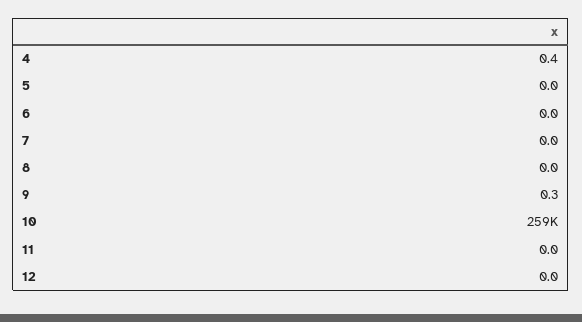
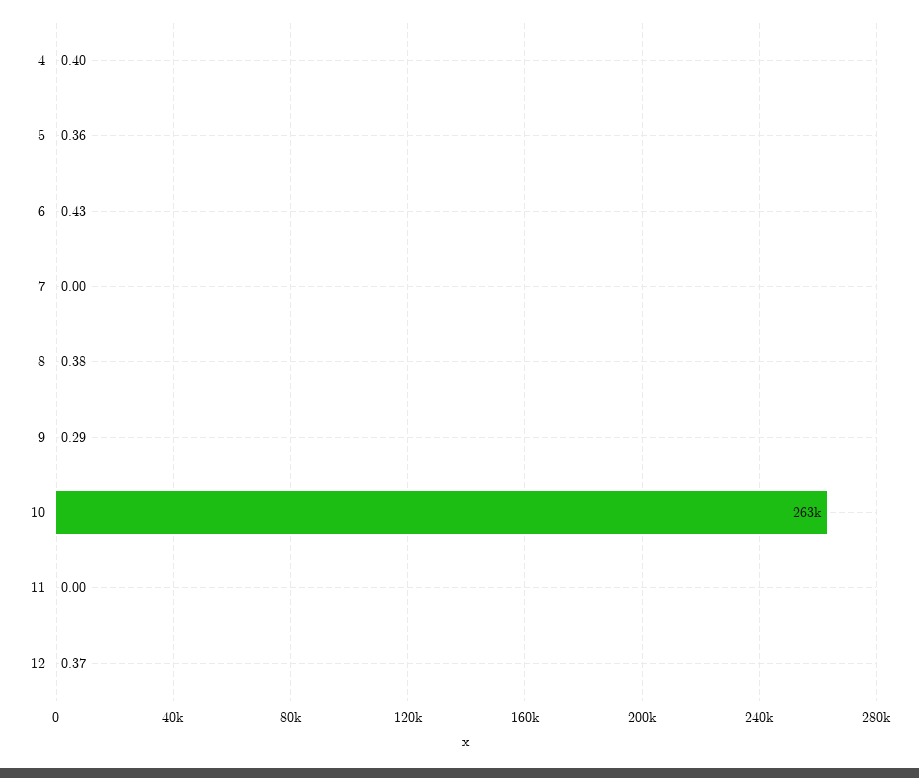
  {
    "4": 0.4,
-   "5": 0,
+   "5": 0.36,
-   "6": 0,
+   "6": 0.43,
    "7": 0,
-   "8": 0,
+   "8": 0.38,
    "9": 0.29,
-   "10": 259000,
+   "10": 263000,
    "11": 0,
-   "12": 0
+   "12": 0.37
  }

